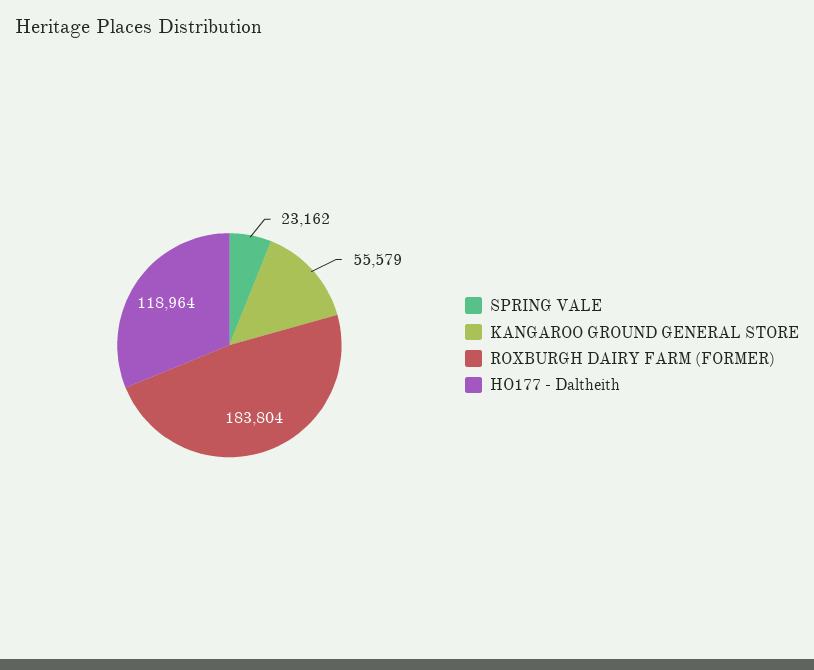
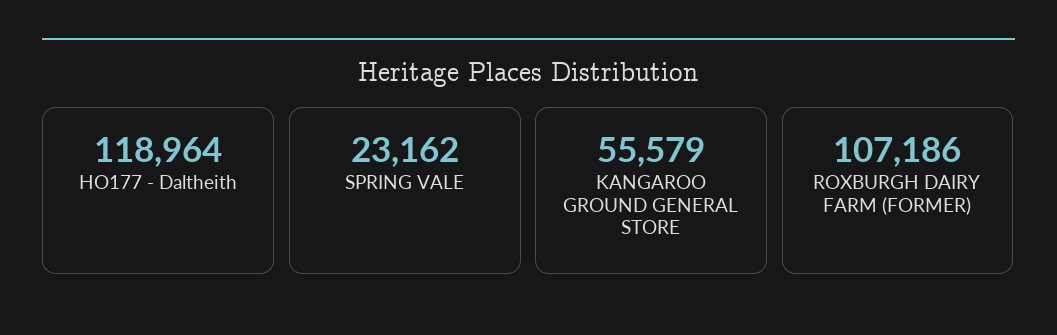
  {
    "SPRING VALE": 23162,
    "KANGAROO GROUND GENERAL STORE": 55579,
-   "ROXBURGH DAIRY FARM (FORMER)": 183804,
+   "ROXBURGH DAIRY FARM (FORMER)": 107186,
    "HO177 - Daltheith": 118964
  }

